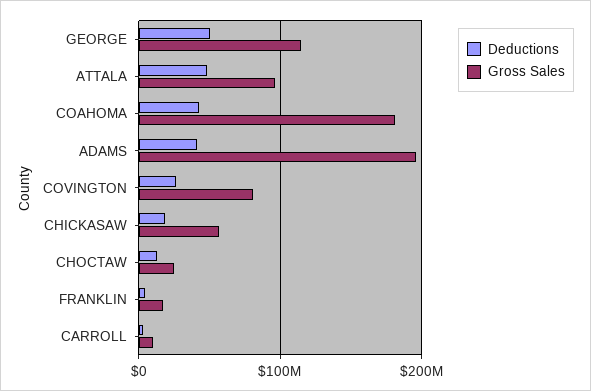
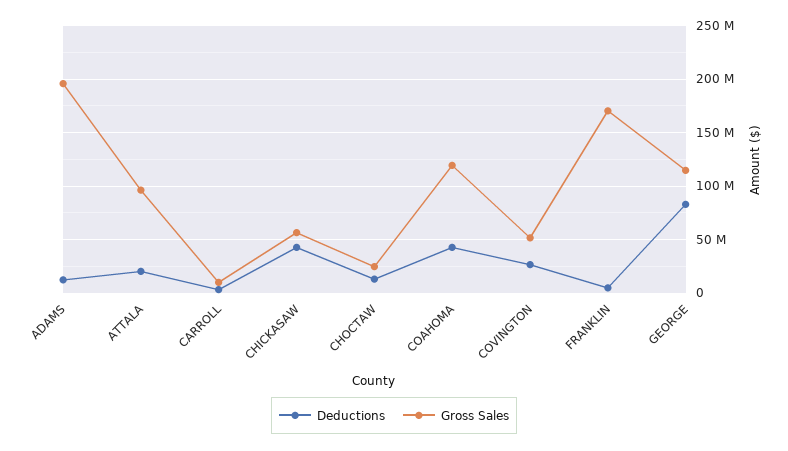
  {
    "Deductions": {
-     "GEORGE": 50000000,
+     "GEORGE": 80000000,
-     "ATTALA": 50000000,
+     "ATTALA": 20000000,
      "COAHOMA": 40000000,
-     "ADAMS": 40000000,
+     "ADAMS": 10000000,
      "COVINGTON": 30000000,
-     "CHICKASAW": 20000000,
+     "CHICKASAW": 40000000,
      "CHOCTAW": 10000000,
      "FRANKLIN": 0,
      "CARROLL": 0
    },
    "Gross Sales": {
      "GEORGE": 110000000,
      "ATTALA": 100000000,
-     "COAHOMA": 180000000,
+     "COAHOMA": 120000000,
      "ADAMS": 200000000,
-     "COVINGTON": 80000000,
+     "COVINGTON": 50000000,
      "CHICKASAW": 60000000,
      "CHOCTAW": 20000000,
-     "FRANKLIN": 20000000,
+     "FRANKLIN": 170000000,
      "CARROLL": 10000000
    }
  }

